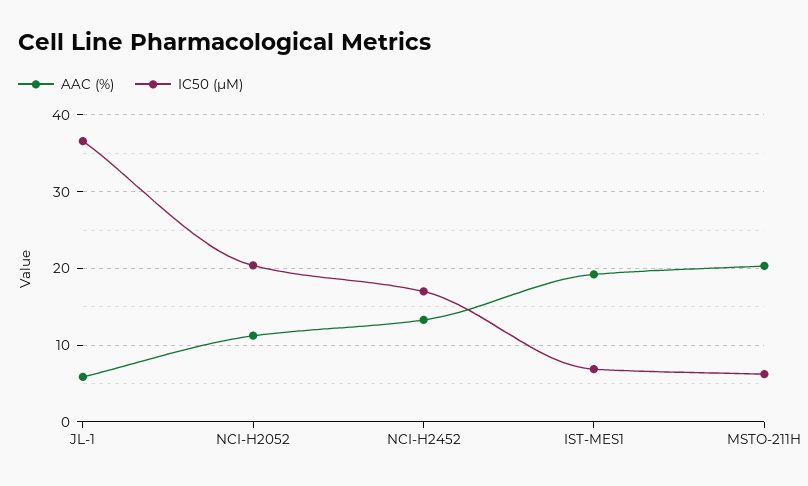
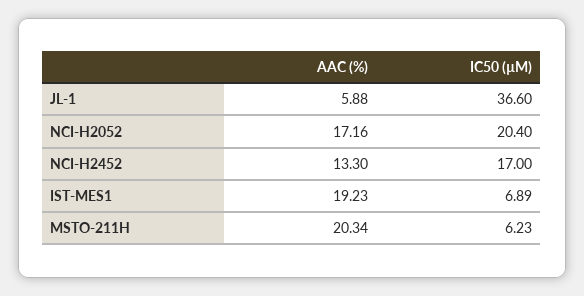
  {
    "AAC (%)": {
      "JL-1": 5.88,
-     "NCI-H2052": 11,
+     "NCI-H2052": 17.16,
      "NCI-H2452": 13.3,
      "IST-MES1": 19.23,
      "MSTO-211H": 20.34
    },
    "IC50 (µM)": {
      "JL-1": 36.6,
      "NCI-H2052": 20.4,
      "NCI-H2452": 17,
      "IST-MES1": 6.89,
      "MSTO-211H": 6.23
    }
  }

